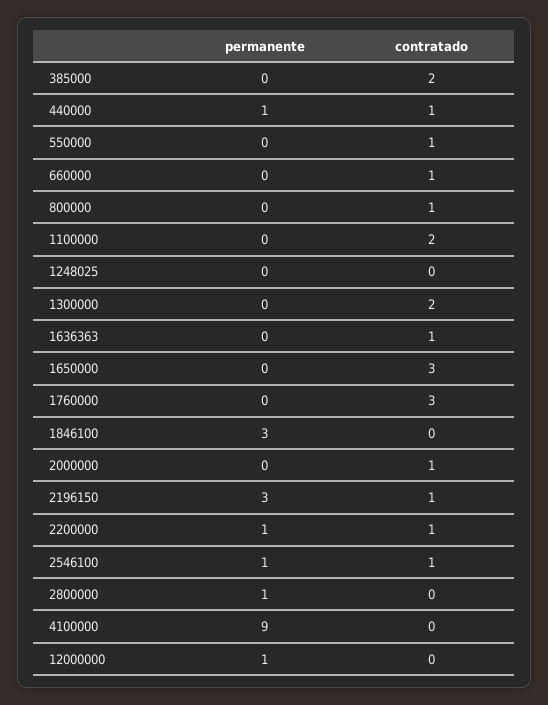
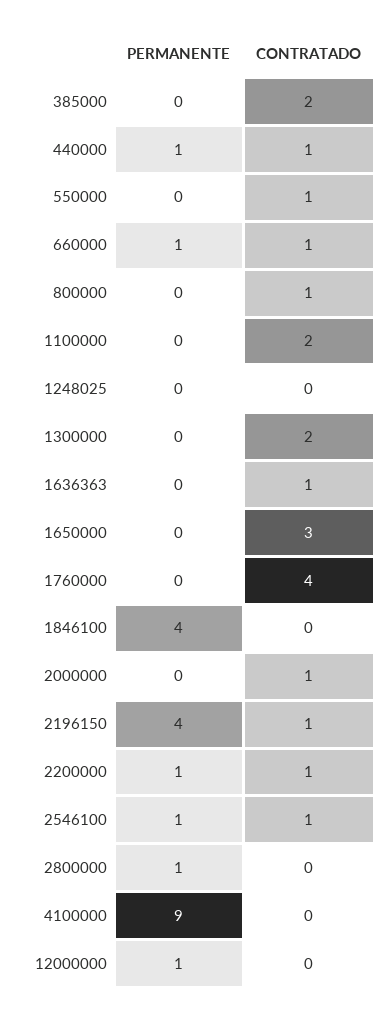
  {
    "permanente": {
      "385000": 0,
      "440000": 1,
      "550000": 0,
-     "660000": 0,
+     "660000": 1,
      "800000": 0,
      "1100000": 0,
      "1248025": 0,
      "1300000": 0,
      "1636363": 0,
      "1650000": 0,
      "1760000": 0,
-     "1846100": 3,
+     "1846100": 4,
      "2000000": 0,
-     "2196150": 3,
+     "2196150": 4,
      "2200000": 1,
      "2546100": 1,
      "2800000": 1,
      "4100000": 9,
      "12000000": 1
    },
    "contratado": {
      "385000": 2,
      "440000": 1,
      "550000": 1,
      "660000": 1,
      "800000": 1,
      "1100000": 2,
      "1248025": 0,
      "1300000": 2,
      "1636363": 1,
      "1650000": 3,
-     "1760000": 3,
+     "1760000": 4,
      "1846100": 0,
      "2000000": 1,
      "2196150": 1,
      "2200000": 1,
      "2546100": 1,
      "2800000": 0,
      "4100000": 0,
      "12000000": 0
    }
  }

